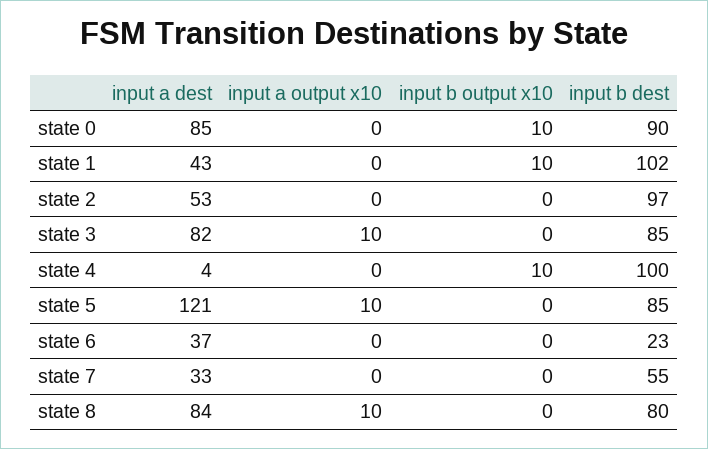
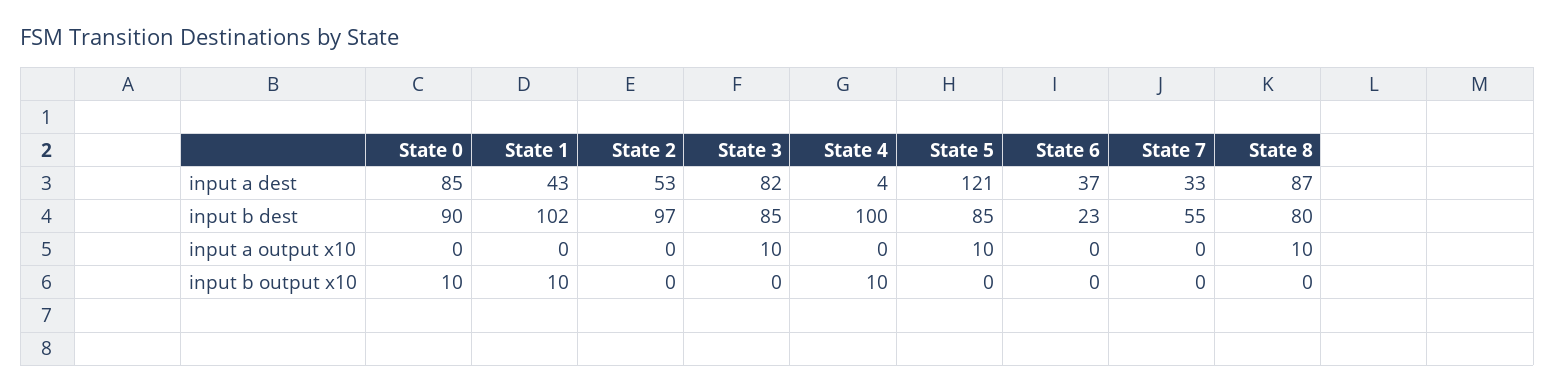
  {
    "input a dest": {
      "state 0": 85,
      "state 1": 43,
      "state 2": 53,
      "state 3": 82,
      "state 4": 4,
      "state 5": 121,
      "state 6": 37,
      "state 7": 33,
-     "state 8": 84
+     "state 8": 87
    },
    "input a output x10": {
      "state 0": 0,
      "state 1": 0,
      "state 2": 0,
      "state 3": 10,
      "state 4": 0,
      "state 5": 10,
      "state 6": 0,
      "state 7": 0,
      "state 8": 10
    },
    "input b output x10": {
      "state 0": 10,
      "state 1": 10,
      "state 2": 0,
      "state 3": 0,
      "state 4": 10,
      "state 5": 0,
      "state 6": 0,
      "state 7": 0,
      "state 8": 0
    },
    "input b dest": {
      "state 0": 90,
      "state 1": 102,
      "state 2": 97,
      "state 3": 85,
      "state 4": 100,
      "state 5": 85,
      "state 6": 23,
      "state 7": 55,
      "state 8": 80
    }
  }

